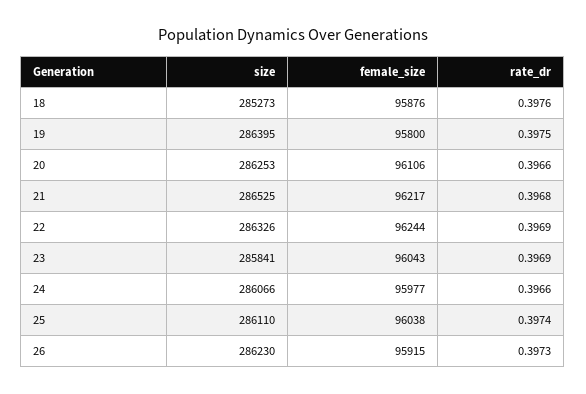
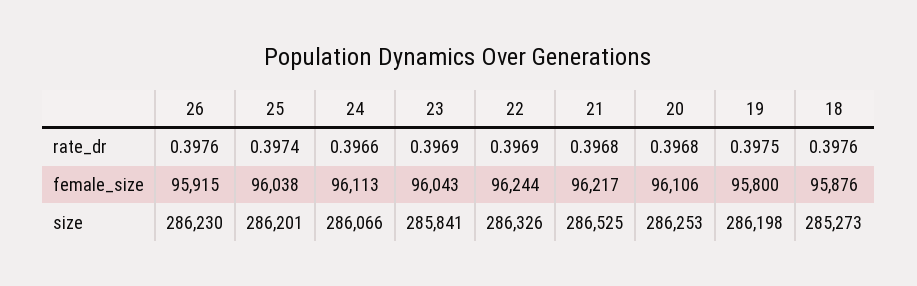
  {
    "size": {
      "18": 285273,
-     "19": 286395,
+     "19": 286198,
      "20": 286253,
      "21": 286525,
      "22": 286326,
      "23": 285841,
      "24": 286066,
-     "25": 286110,
+     "25": 286201,
      "26": 286230
    },
    "female_size": {
      "18": 95876,
      "19": 95800,
      "20": 96106,
      "21": 96217,
      "22": 96244,
      "23": 96043,
-     "24": 95977,
+     "24": 96113,
      "25": 96038,
      "26": 95915
    },
    "rate_dr": {
      "18": 0.3976,
      "19": 0.3975,
-     "20": 0.3966,
+     "20": 0.3968,
      "21": 0.3968,
      "22": 0.3969,
      "23": 0.3969,
      "24": 0.3966,
      "25": 0.3974,
-     "26": 0.3973
+     "26": 0.3976
    }
  }

